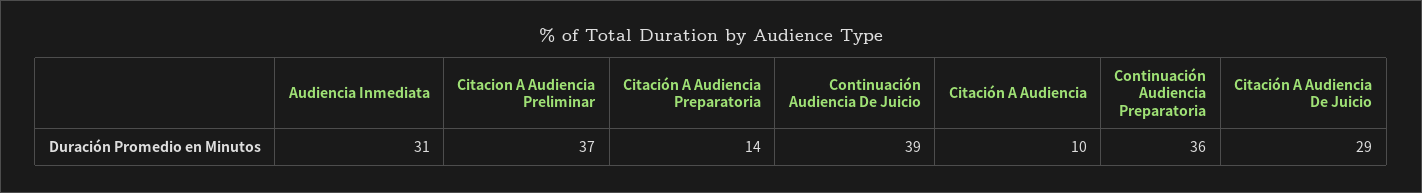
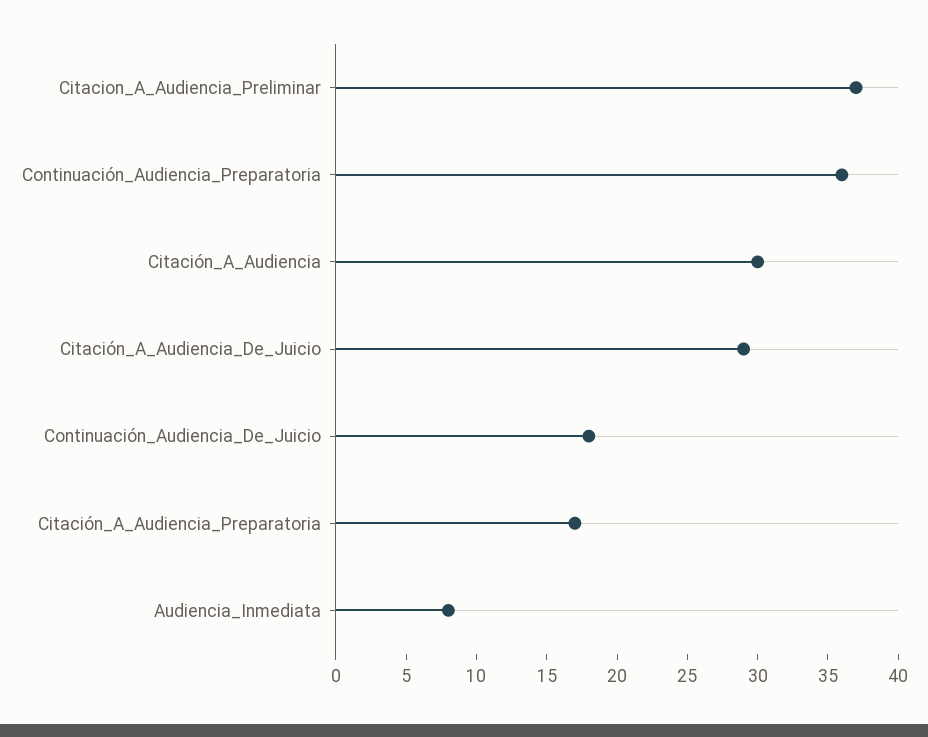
  {
-   "Audiencia Inmediata": 31,
+   "Audiencia Inmediata": 8,
    "Citacion A Audiencia Preliminar": 37,
-   "Citación A Audiencia Preparatoria": 14,
+   "Citación A Audiencia Preparatoria": 17,
-   "Continuación Audiencia De Juicio": 39,
+   "Continuación Audiencia De Juicio": 18,
-   "Citación A Audiencia": 10,
+   "Citación A Audiencia": 30,
    "Continuación Audiencia Preparatoria": 36,
    "Citación A Audiencia De Juicio": 29
  }

